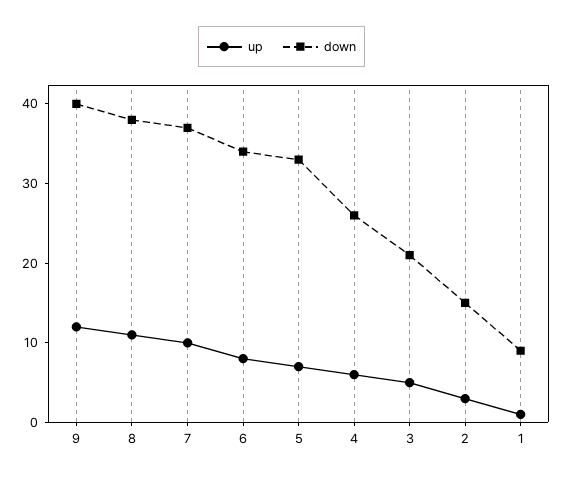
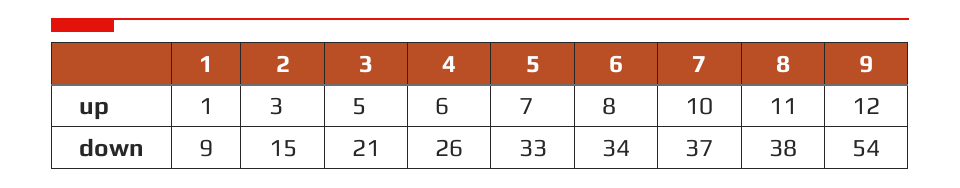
  {
    "up": {
      "9": 12,
      "8": 11,
      "7": 10,
      "6": 8,
      "5": 7,
      "4": 6,
      "3": 5,
      "2": 3,
      "1": 1
    },
    "down": {
-     "9": 40,
+     "9": 54,
      "8": 38,
      "7": 37,
      "6": 34,
      "5": 33,
      "4": 26,
      "3": 21,
      "2": 15,
      "1": 9
    }
  }

